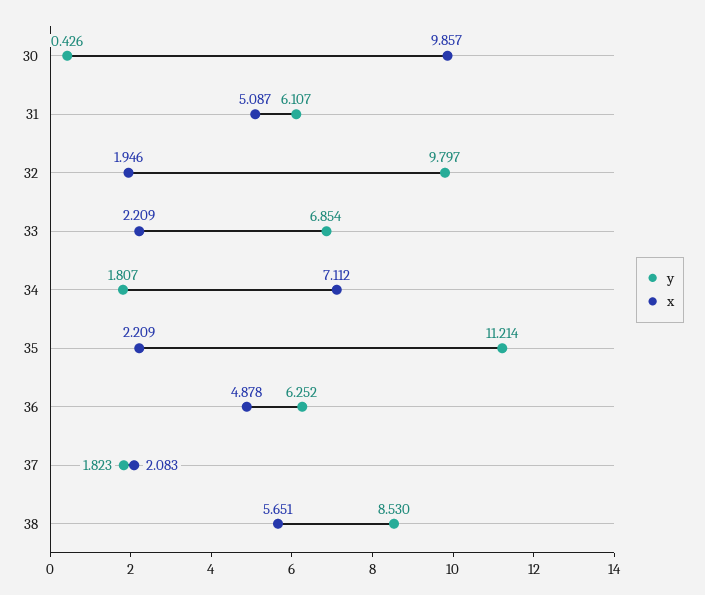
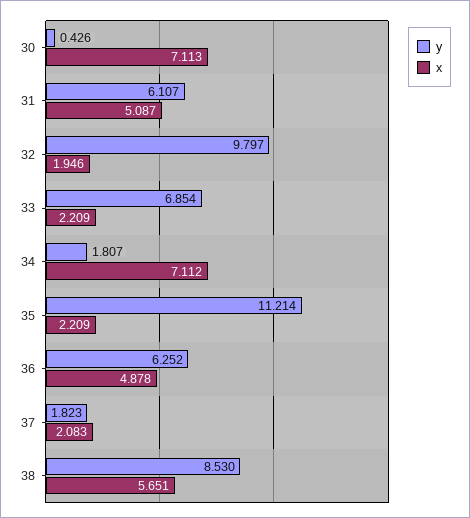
  {
    "y": {
      "30": 0.426,
      "31": 6.107,
      "32": 9.797,
      "33": 6.854,
      "34": 1.807,
      "35": 11.214,
      "36": 6.252,
      "37": 1.823,
      "38": 8.53
    },
    "x": {
-     "30": 9.857,
+     "30": 7.113,
      "31": 5.087,
      "32": 1.946,
      "33": 2.209,
      "34": 7.112,
      "35": 2.209,
      "36": 4.878,
      "37": 2.083,
      "38": 5.651
    }
  }

